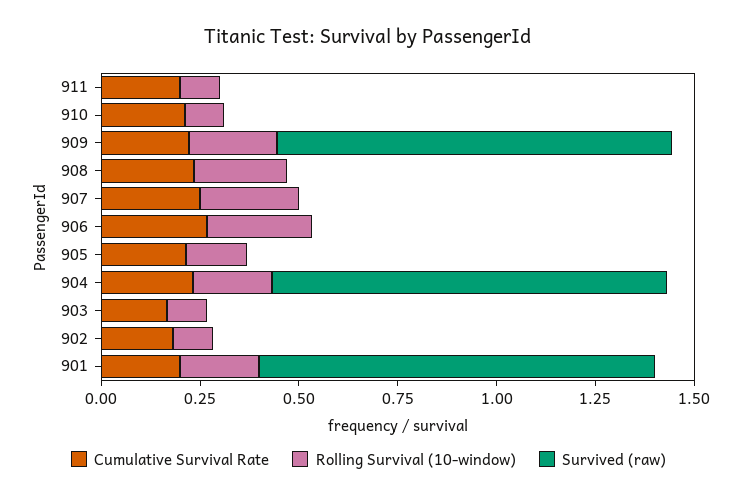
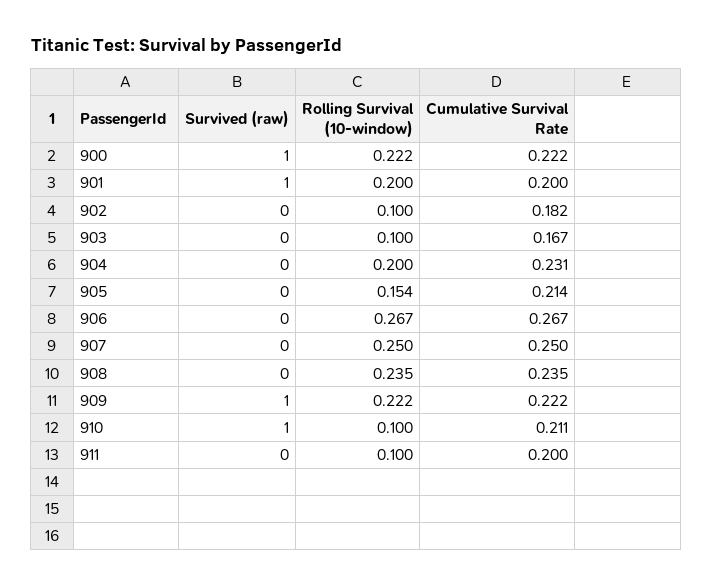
  {
    "Cumulative Survival Rate": {
      "911": 0.2,
      "910": 0.211,
      "909": 0.222,
      "908": 0.235,
      "907": 0.25,
      "906": 0.267,
      "905": 0.214,
      "904": 0.231,
      "903": 0.167,
      "902": 0.182,
-     "901": 0.2
+     "901": 0.2,
+     "900": 0.222
    },
    "Rolling Survival (10-window)": {
      "911": 0.1,
      "910": 0.1,
      "909": 0.222,
      "908": 0.235,
      "907": 0.25,
      "906": 0.267,
      "905": 0.154,
      "904": 0.2,
      "903": 0.1,
      "902": 0.1,
-     "901": 0.2
+     "901": 0.2,
+     "900": 0.222
    },
    "Survived (raw)": {
      "911": 0,
-     "910": 0,
+     "910": 1,
      "909": 1,
      "908": 0,
      "907": 0,
      "906": 0,
      "905": 0,
-     "904": 1,
+     "904": 0,
      "903": 0,
      "902": 0,
-     "901": 1
+     "901": 1,
+     "900": 1
    }
  }

